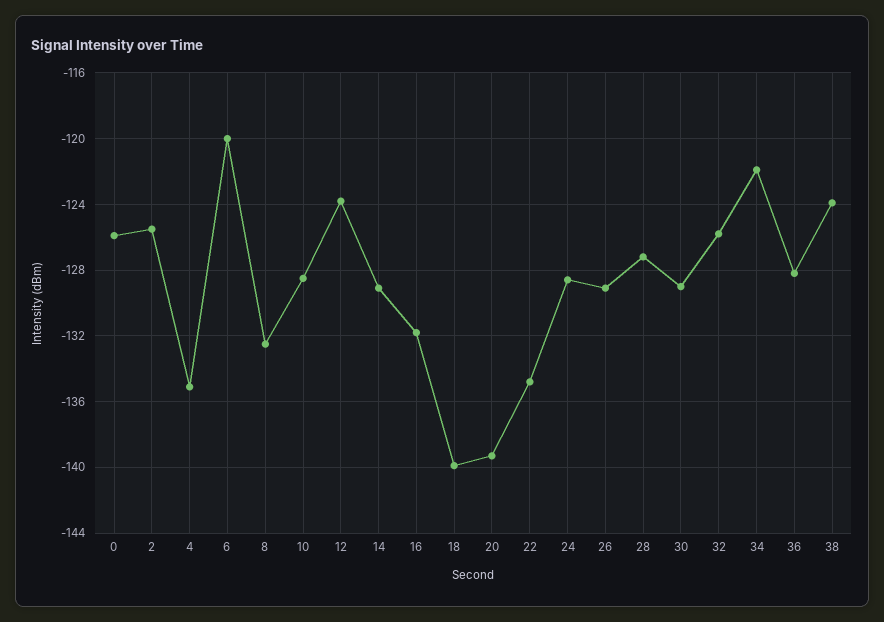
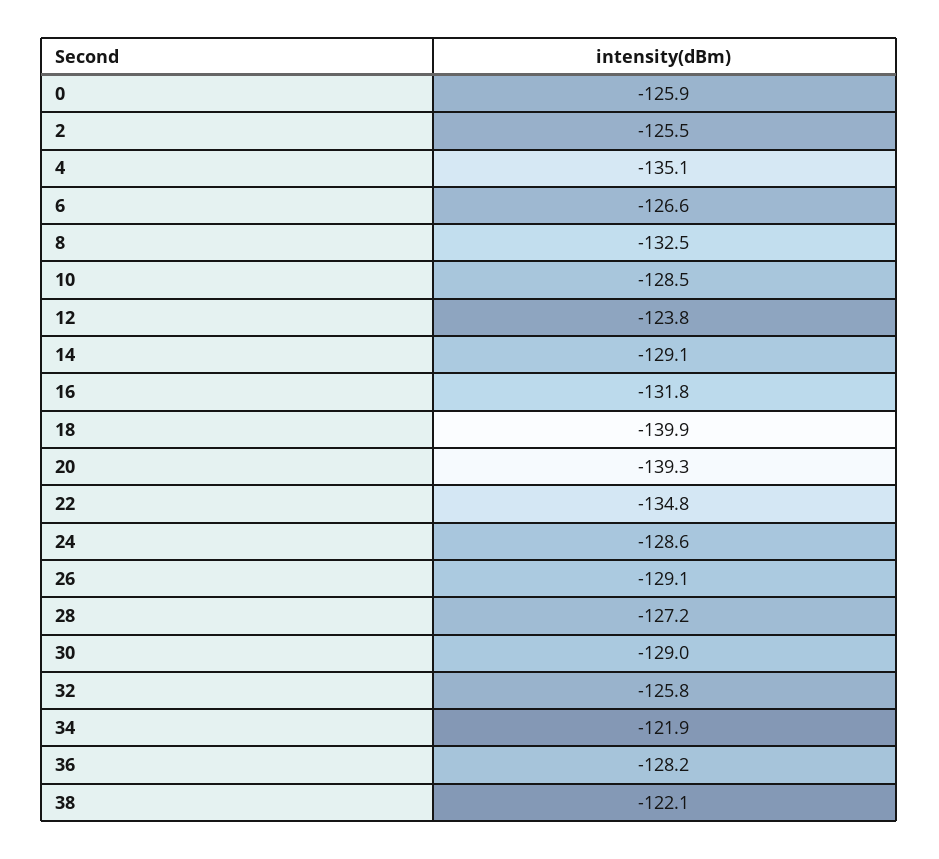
  {
    "0": -125.9,
    "2": -125.5,
    "4": -135.1,
-   "6": -120,
+   "6": -126.6,
    "8": -132.5,
    "10": -128.5,
    "12": -123.8,
    "14": -129.1,
    "16": -131.8,
    "18": -139.9,
    "20": -139.3,
    "22": -134.8,
    "24": -128.6,
    "26": -129.1,
    "28": -127.2,
    "30": -129,
    "32": -125.8,
    "34": -121.9,
    "36": -128.2,
-   "38": -124
+   "38": -122.1
  }

